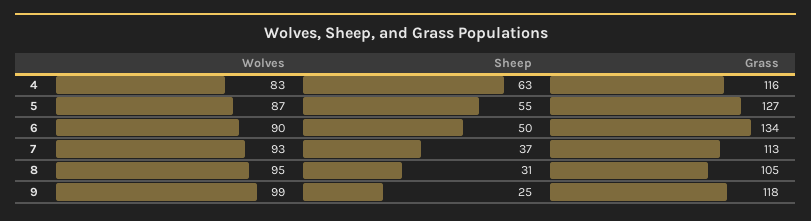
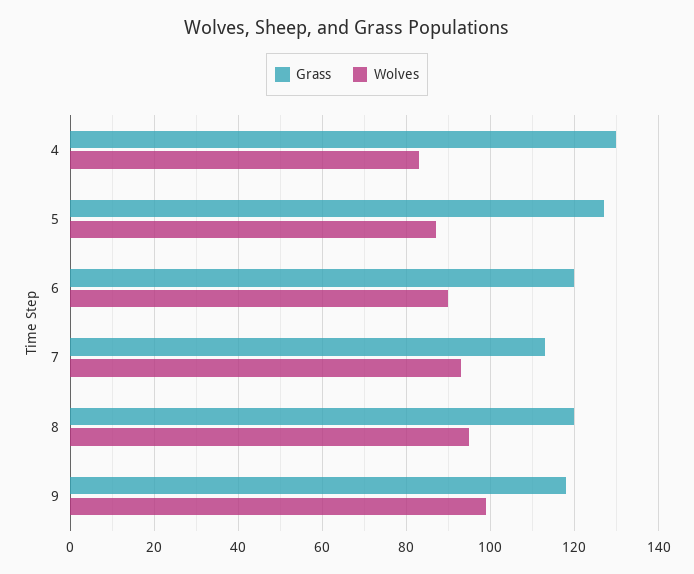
  {
    "Wolves": {
      "4": 83,
      "5": 87,
      "6": 90,
      "7": 93,
      "8": 95,
      "9": 99
    },
-   "Sheep": {
-     "4": 63,
-     "5": 55,
-     "6": 50,
-     "7": 37,
-     "8": 31,
-     "9": 25
-   },
    "Grass": {
-     "4": 116,
+     "4": 130,
      "5": 127,
-     "6": 134,
+     "6": 120,
      "7": 113,
-     "8": 105,
+     "8": 120,
      "9": 118
    }
  }

